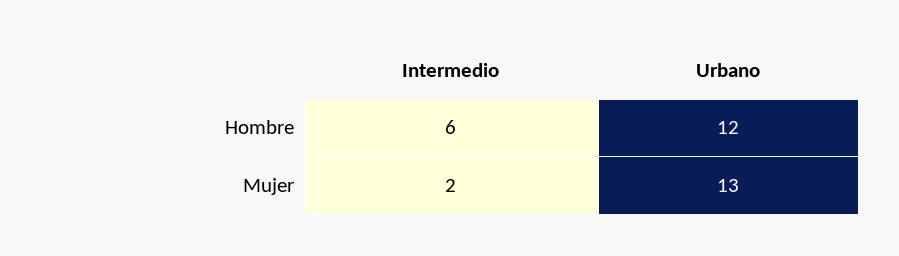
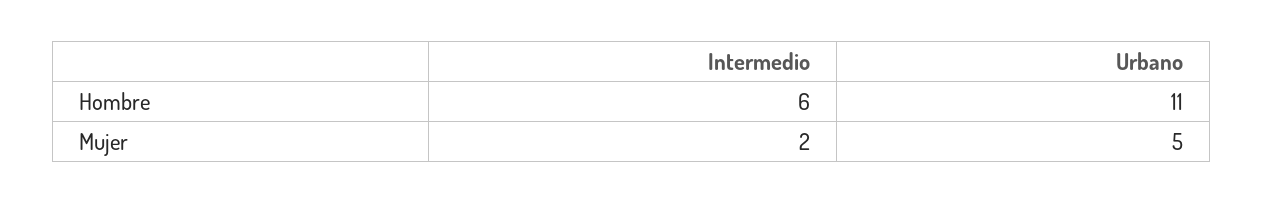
  {
    "Intermedio": {
      "Hombre": 6,
      "Mujer": 2
    },
    "Urbano": {
-     "Hombre": 12,
+     "Hombre": 11,
-     "Mujer": 13
+     "Mujer": 5
    }
  }

